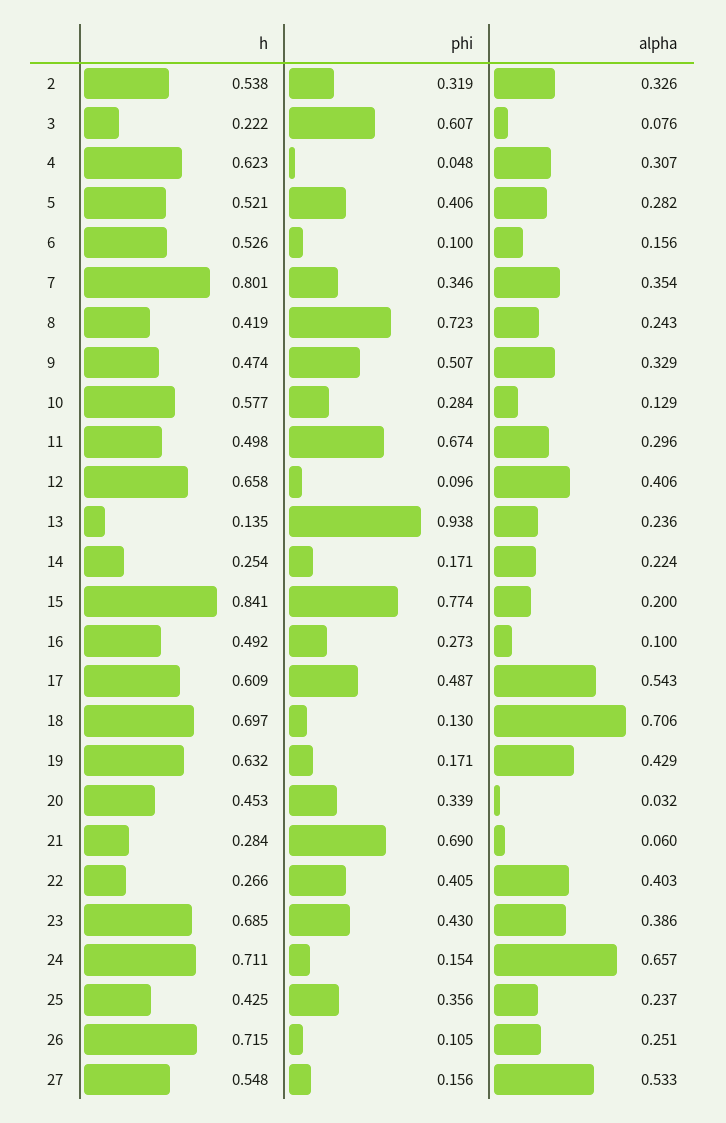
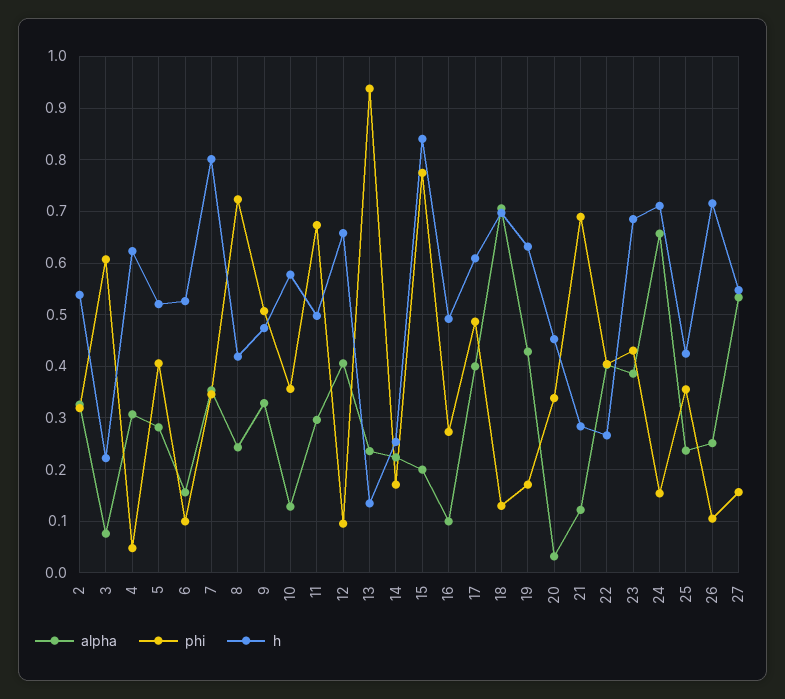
  {
    "h": {
      "2": 0.538,
      "3": 0.222,
      "4": 0.623,
      "5": 0.521,
      "6": 0.526,
      "7": 0.801,
      "8": 0.419,
      "9": 0.474,
      "10": 0.577,
      "11": 0.498,
      "12": 0.658,
      "13": 0.135,
      "14": 0.254,
      "15": 0.841,
      "16": 0.492,
      "17": 0.609,
      "18": 0.697,
      "19": 0.632,
      "20": 0.453,
      "21": 0.284,
      "22": 0.266,
      "23": 0.685,
      "24": 0.711,
      "25": 0.425,
      "26": 0.715,
      "27": 0.548
    },
    "phi": {
      "2": 0.319,
      "3": 0.607,
      "4": 0.048,
      "5": 0.406,
      "6": 0.1,
      "7": 0.346,
      "8": 0.723,
      "9": 0.507,
-     "10": 0.284,
+     "10": 0.36,
      "11": 0.674,
      "12": 0.096,
      "13": 0.938,
      "14": 0.171,
      "15": 0.774,
      "16": 0.273,
      "17": 0.487,
      "18": 0.13,
      "19": 0.171,
      "20": 0.339,
      "21": 0.69,
      "22": 0.405,
      "23": 0.43,
      "24": 0.154,
      "25": 0.356,
      "26": 0.105,
      "27": 0.156
    },
    "alpha": {
      "2": 0.326,
      "3": 0.076,
      "4": 0.307,
      "5": 0.282,
      "6": 0.156,
      "7": 0.354,
      "8": 0.243,
      "9": 0.329,
      "10": 0.129,
      "11": 0.296,
      "12": 0.406,
      "13": 0.236,
      "14": 0.224,
      "15": 0.2,
      "16": 0.1,
-     "17": 0.543,
+     "17": 0.4,
      "18": 0.706,
      "19": 0.429,
      "20": 0.032,
-     "21": 0.06,
+     "21": 0.12,
      "22": 0.403,
      "23": 0.386,
      "24": 0.657,
      "25": 0.237,
      "26": 0.251,
      "27": 0.533
    }
  }

